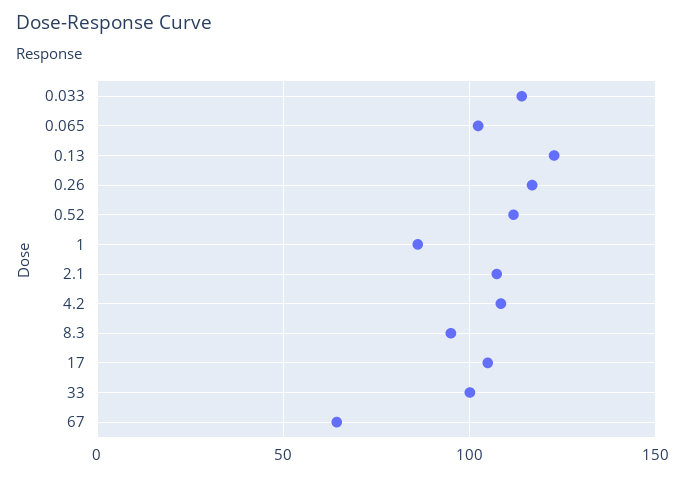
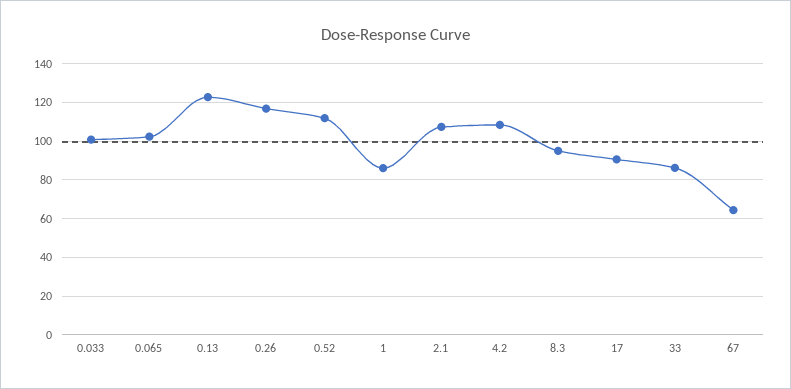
  {
-   "0.033": 115,
+   "0.033": 100,
    "0.065": 100,
    "0.13": 125,
    "0.26": 115,
    "0.52": 110,
    "1": 85,
    "2.1": 105,
    "4.2": 110,
    "8.3": 95,
-   "17": 105,
+   "17": 90,
-   "33": 100,
+   "33": 85,
    "67": 65
  }

